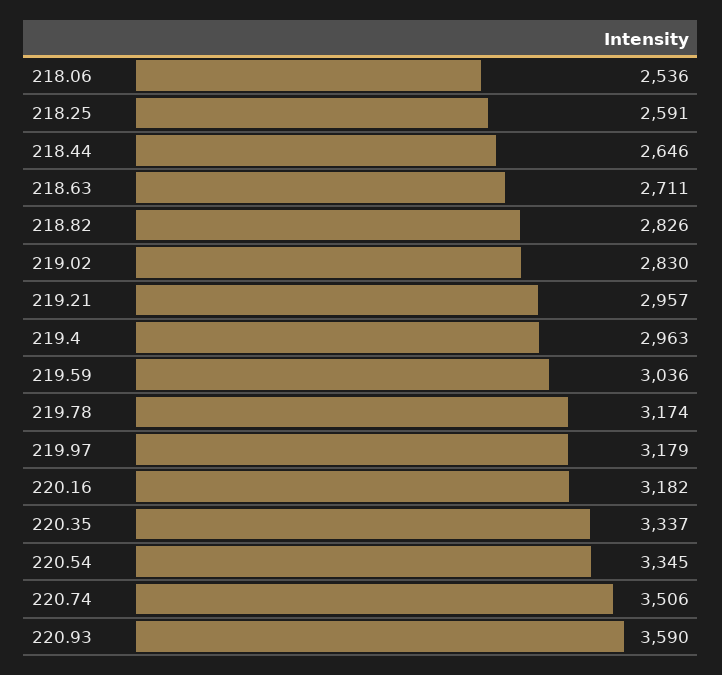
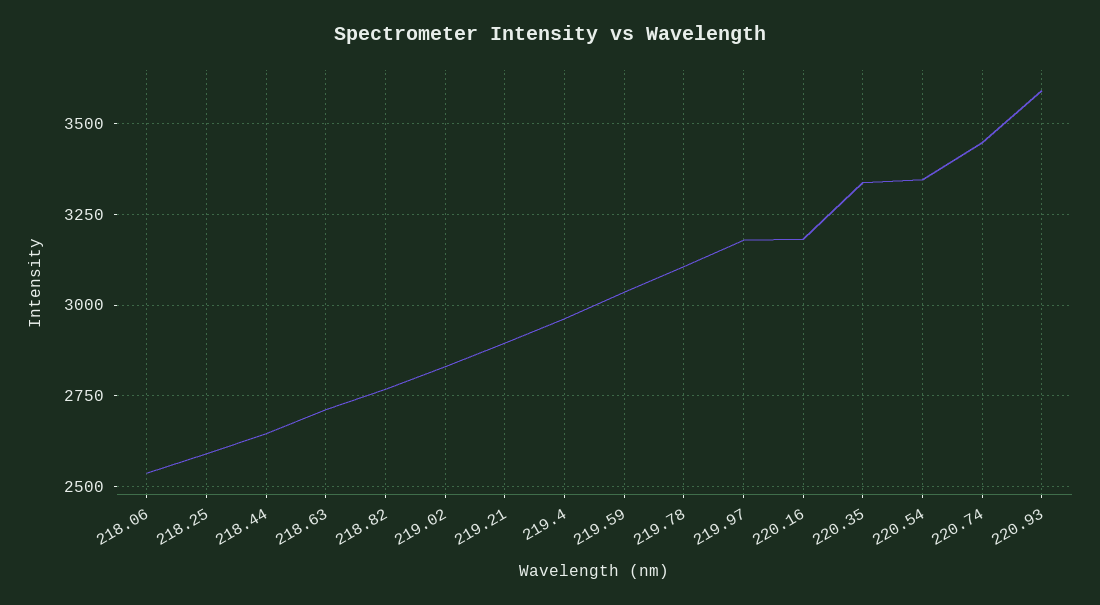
  {
    "218.06": 2536,
    "218.25": 2591,
    "218.44": 2646,
    "218.63": 2711,
-   "218.82": 2826,
+   "218.82": 2775,
    "219.02": 2830,
-   "219.21": 2957,
+   "219.21": 2900,
    "219.4": 2963,
    "219.59": 3036,
-   "219.78": 3174,
+   "219.78": 3100,
    "219.97": 3179,
    "220.16": 3182,
    "220.35": 3337,
    "220.54": 3345,
-   "220.74": 3506,
+   "220.74": 3450,
    "220.93": 3590
  }

